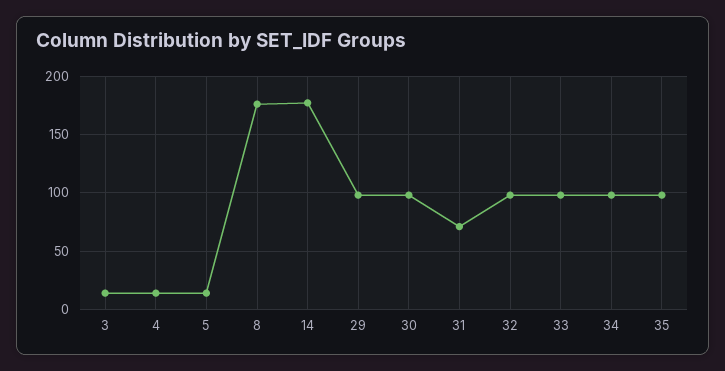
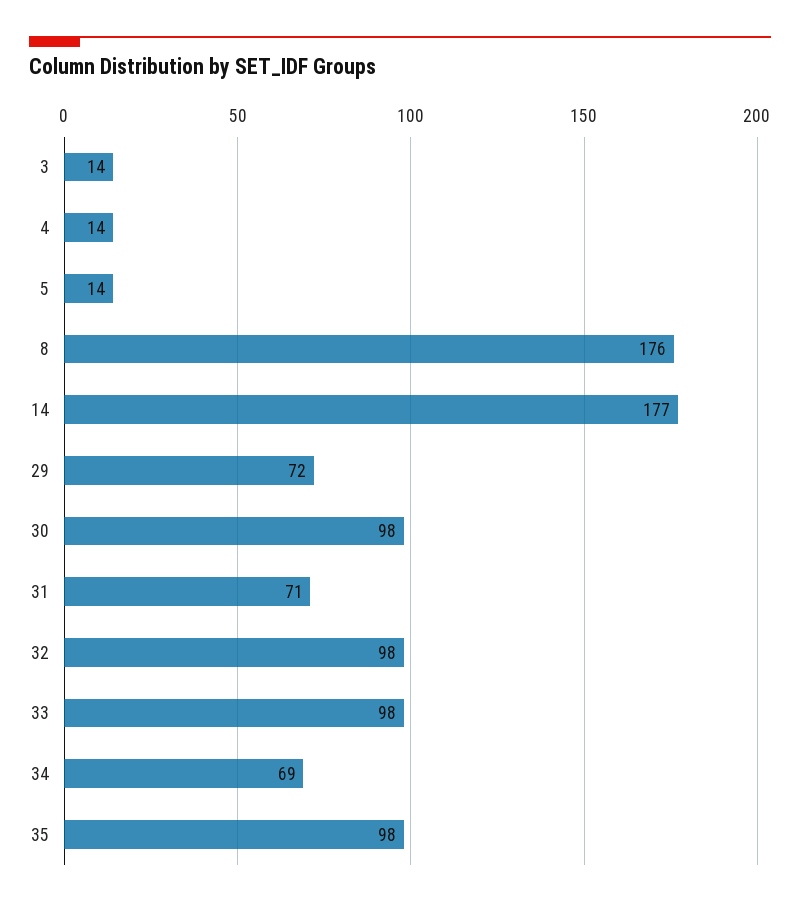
  {
    "3": 14,
    "4": 14,
    "5": 14,
    "8": 176,
    "14": 177,
-   "29": 100,
+   "29": 72,
    "30": 98,
    "31": 71,
    "32": 98,
    "33": 98,
-   "34": 100,
+   "34": 69,
    "35": 98
  }

